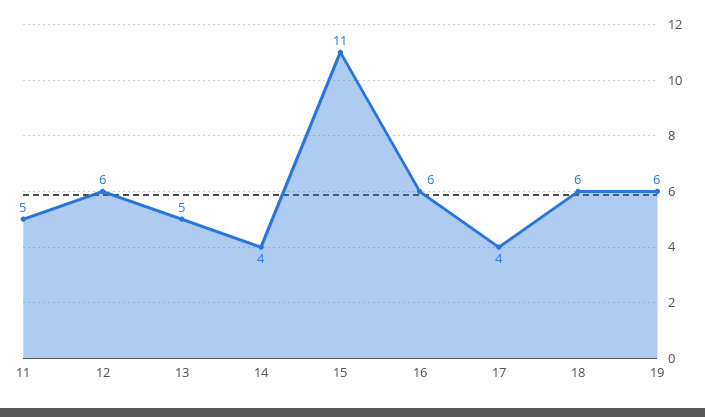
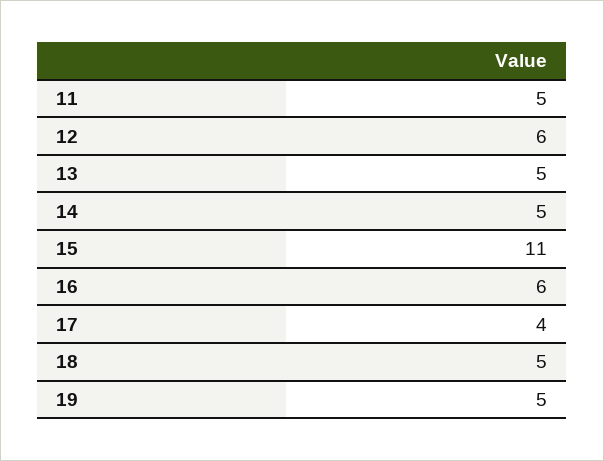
  {
    "11": 5,
    "12": 6,
    "13": 5,
-   "14": 4,
+   "14": 5,
    "15": 11,
    "16": 6,
    "17": 4,
-   "18": 6,
+   "18": 5,
-   "19": 6
+   "19": 5
  }

